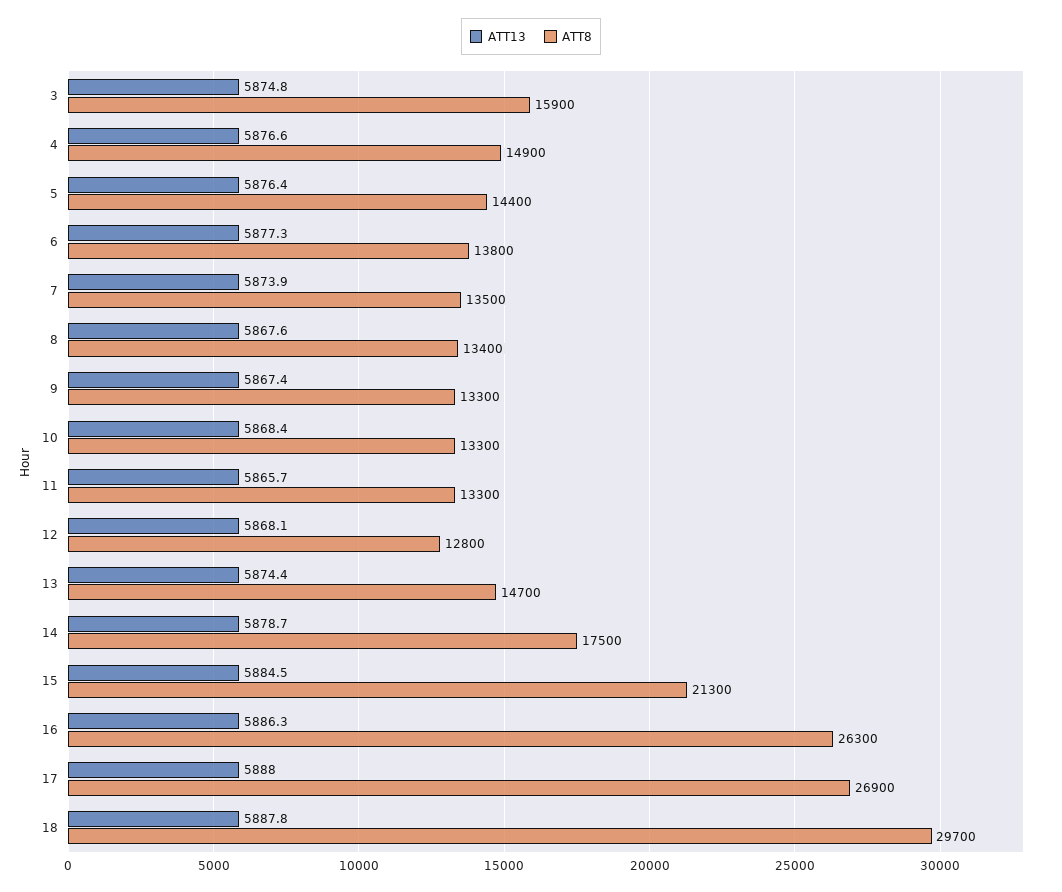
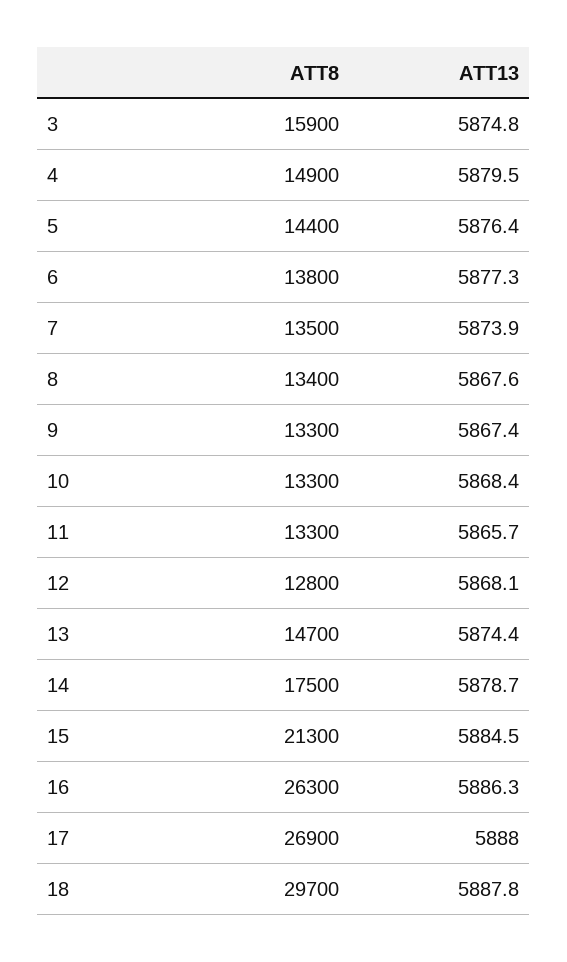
  {
    "ATT13": {
      "3": 5874.8,
-     "4": 5876.6,
+     "4": 5879.5,
      "5": 5876.4,
      "6": 5877.3,
      "7": 5873.9,
      "8": 5867.6,
      "9": 5867.4,
      "10": 5868.4,
      "11": 5865.7,
      "12": 5868.1,
      "13": 5874.4,
      "14": 5878.7,
      "15": 5884.5,
      "16": 5886.3,
      "17": 5888,
      "18": 5887.8
    },
    "ATT8": {
      "3": 15900,
      "4": 14900,
      "5": 14400,
      "6": 13800,
      "7": 13500,
      "8": 13400,
      "9": 13300,
      "10": 13300,
      "11": 13300,
      "12": 12800,
      "13": 14700,
      "14": 17500,
      "15": 21300,
      "16": 26300,
      "17": 26900,
      "18": 29700
    }
  }

